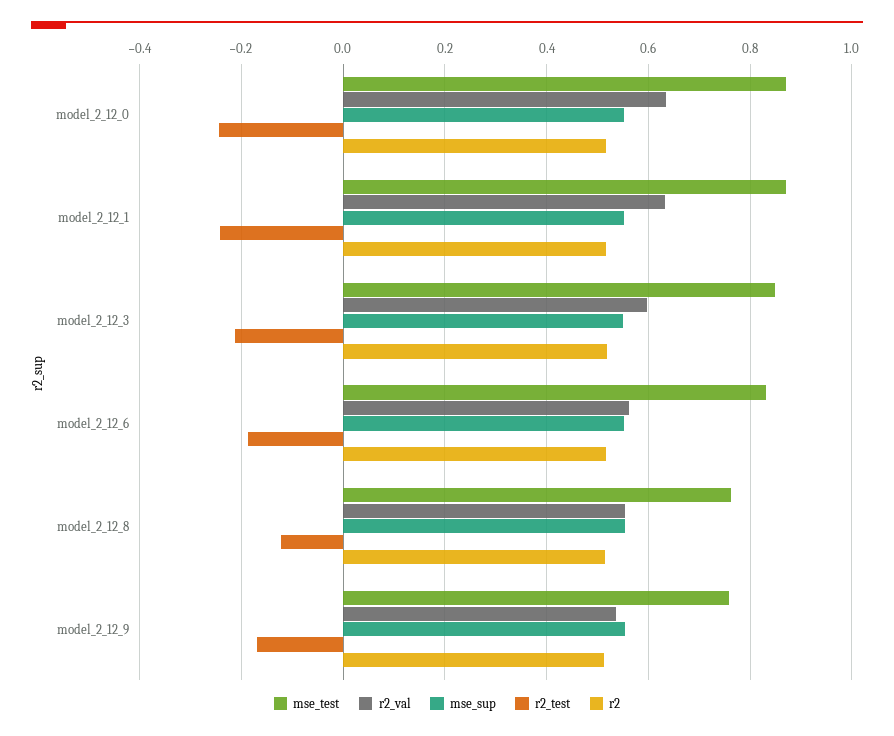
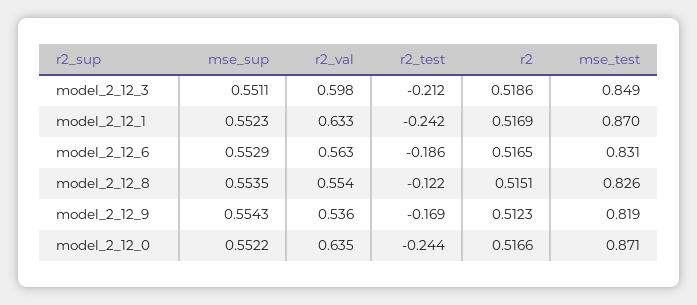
  {
    "mse_test": {
      "model_2_12_0": 0.871,
      "model_2_12_1": 0.87,
      "model_2_12_3": 0.849,
      "model_2_12_6": 0.831,
-     "model_2_12_8": 0.76,
+     "model_2_12_8": 0.826,
-     "model_2_12_9": 0.76
+     "model_2_12_9": 0.819
    },
    "r2_val": {
      "model_2_12_0": 0.635,
      "model_2_12_1": 0.633,
      "model_2_12_3": 0.598,
      "model_2_12_6": 0.563,
      "model_2_12_8": 0.554,
      "model_2_12_9": 0.536
    },
    "mse_sup": {
      "model_2_12_0": 0.5522,
      "model_2_12_1": 0.5523,
      "model_2_12_3": 0.5511,
      "model_2_12_6": 0.5529,
      "model_2_12_8": 0.5535,
      "model_2_12_9": 0.5543
    },
    "r2_test": {
      "model_2_12_0": -0.244,
      "model_2_12_1": -0.242,
      "model_2_12_3": -0.212,
      "model_2_12_6": -0.186,
      "model_2_12_8": -0.122,
      "model_2_12_9": -0.169
    },
    "r2": {
      "model_2_12_0": 0.5166,
      "model_2_12_1": 0.5169,
      "model_2_12_3": 0.5186,
      "model_2_12_6": 0.5165,
      "model_2_12_8": 0.5151,
      "model_2_12_9": 0.5123
    }
  }

